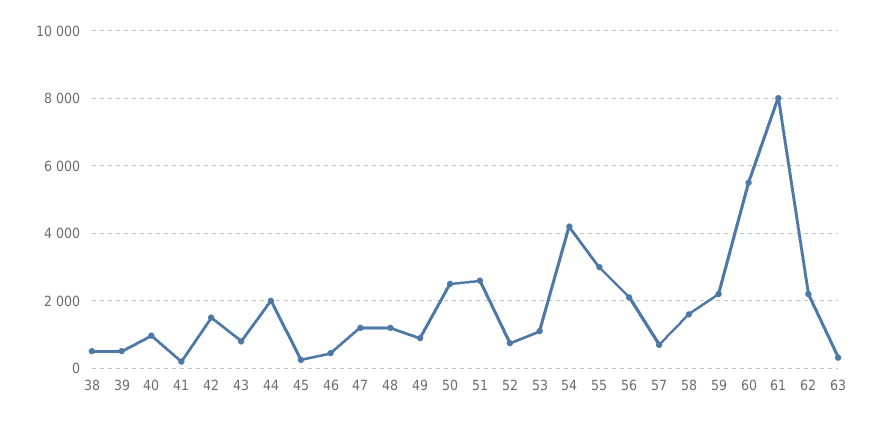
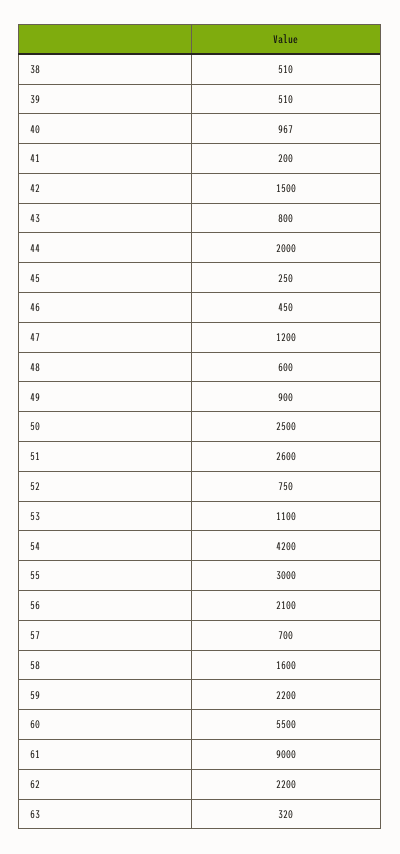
  {
    "38": 510,
    "39": 510,
    "40": 967,
    "41": 200,
    "42": 1500,
    "43": 800,
    "44": 2000,
    "45": 250,
    "46": 450,
    "47": 1200,
-   "48": 1200,
+   "48": 600,
    "49": 900,
    "50": 2500,
    "51": 2600,
    "52": 750,
    "53": 1100,
    "54": 4200,
    "55": 3000,
    "56": 2100,
    "57": 700,
    "58": 1600,
    "59": 2200,
    "60": 5500,
-   "61": 8000,
+   "61": 9000,
    "62": 2200,
    "63": 320
  }

